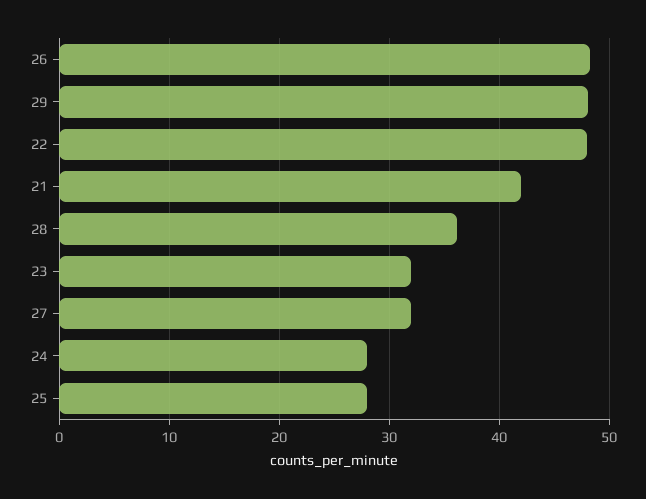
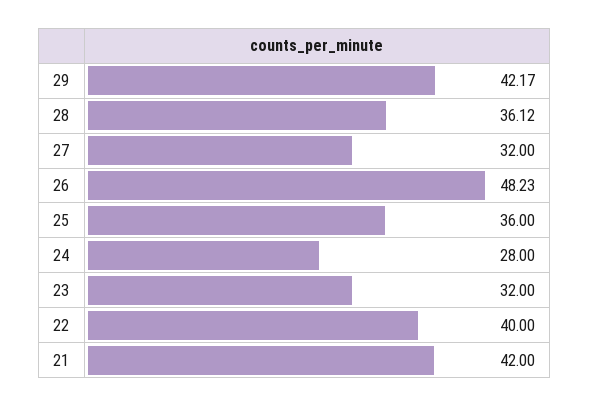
  {
    "26": 48.23,
-   "29": 48,
+   "29": 42.17,
-   "22": 48,
+   "22": 40,
    "21": 42,
    "28": 36.12,
    "23": 32,
    "27": 32,
    "24": 28,
-   "25": 28
+   "25": 36
  }

